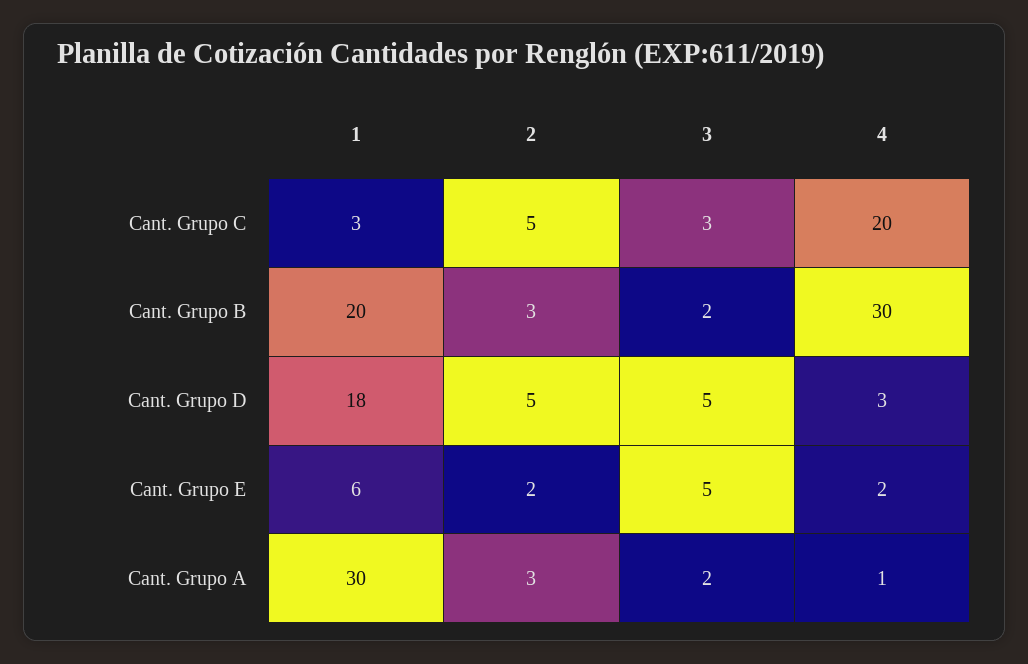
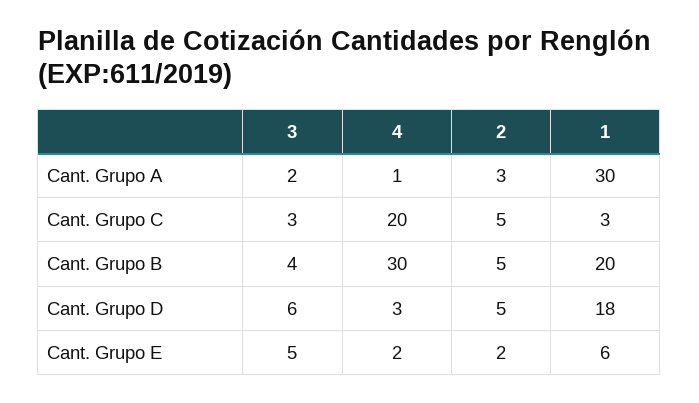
  {
    "1": {
      "Cant. Grupo C": 3,
      "Cant. Grupo B": 20,
      "Cant. Grupo D": 18,
      "Cant. Grupo E": 6,
      "Cant. Grupo A": 30
    },
    "2": {
      "Cant. Grupo C": 5,
-     "Cant. Grupo B": 3,
+     "Cant. Grupo B": 5,
      "Cant. Grupo D": 5,
      "Cant. Grupo E": 2,
      "Cant. Grupo A": 3
    },
    "3": {
      "Cant. Grupo C": 3,
-     "Cant. Grupo B": 2,
+     "Cant. Grupo B": 4,
-     "Cant. Grupo D": 5,
+     "Cant. Grupo D": 6,
      "Cant. Grupo E": 5,
      "Cant. Grupo A": 2
    },
    "4": {
      "Cant. Grupo C": 20,
      "Cant. Grupo B": 30,
      "Cant. Grupo D": 3,
      "Cant. Grupo E": 2,
      "Cant. Grupo A": 1
    }
  }

